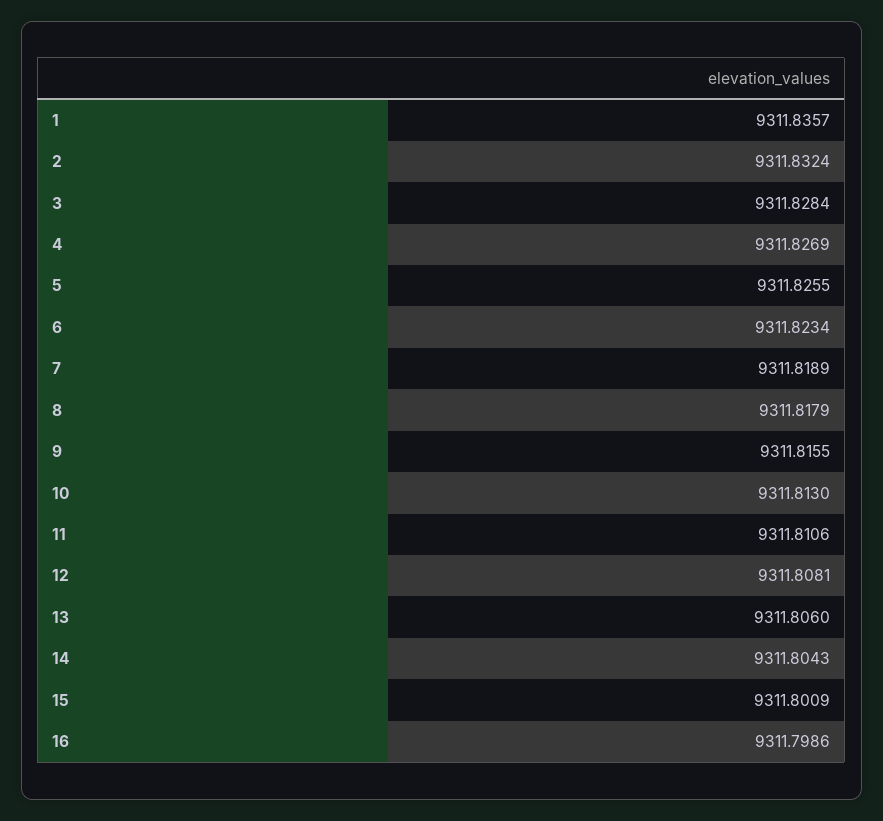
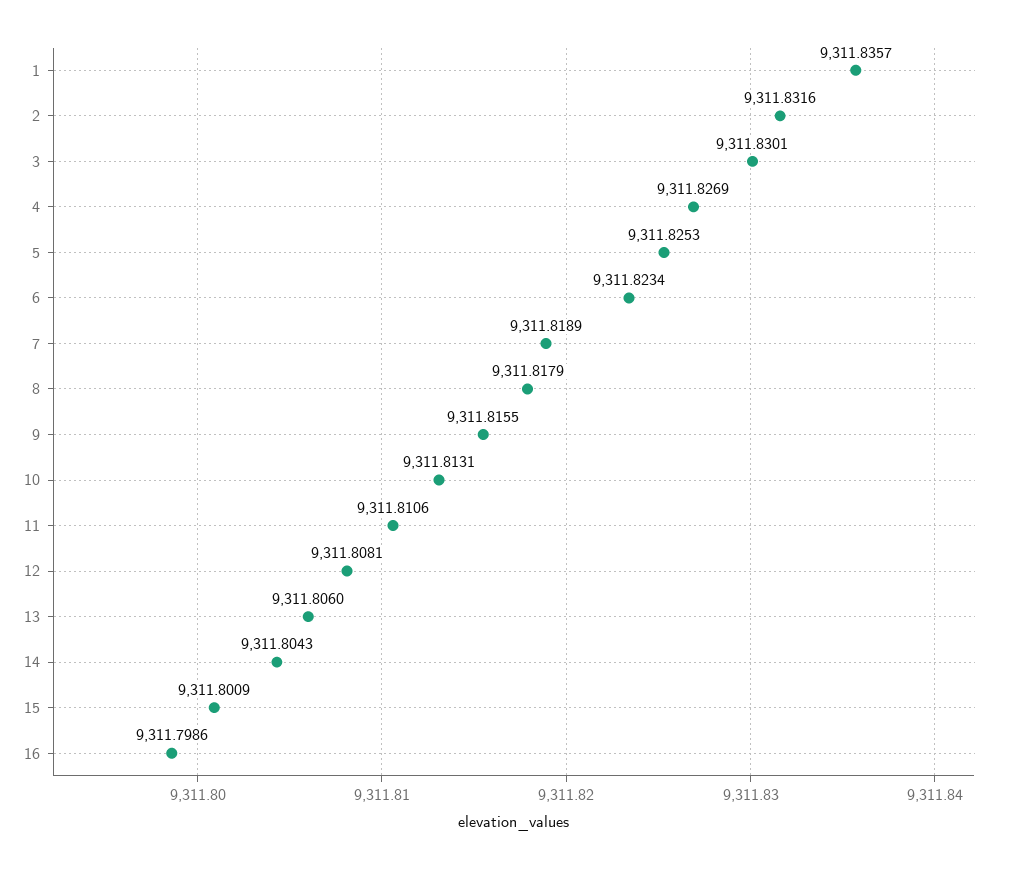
  {
    "1": 9311.8357,
-   "2": 9311.8324,
+   "2": 9311.8316,
-   "3": 9311.8284,
+   "3": 9311.8301,
    "4": 9311.8269,
-   "5": 9311.8255,
+   "5": 9311.8253,
    "6": 9311.8234,
    "7": 9311.8189,
    "8": 9311.8179,
    "9": 9311.8155,
-   "10": 9311.813,
+   "10": 9311.8131,
    "11": 9311.8106,
    "12": 9311.8081,
    "13": 9311.806,
    "14": 9311.8043,
    "15": 9311.8009,
    "16": 9311.7986
  }

